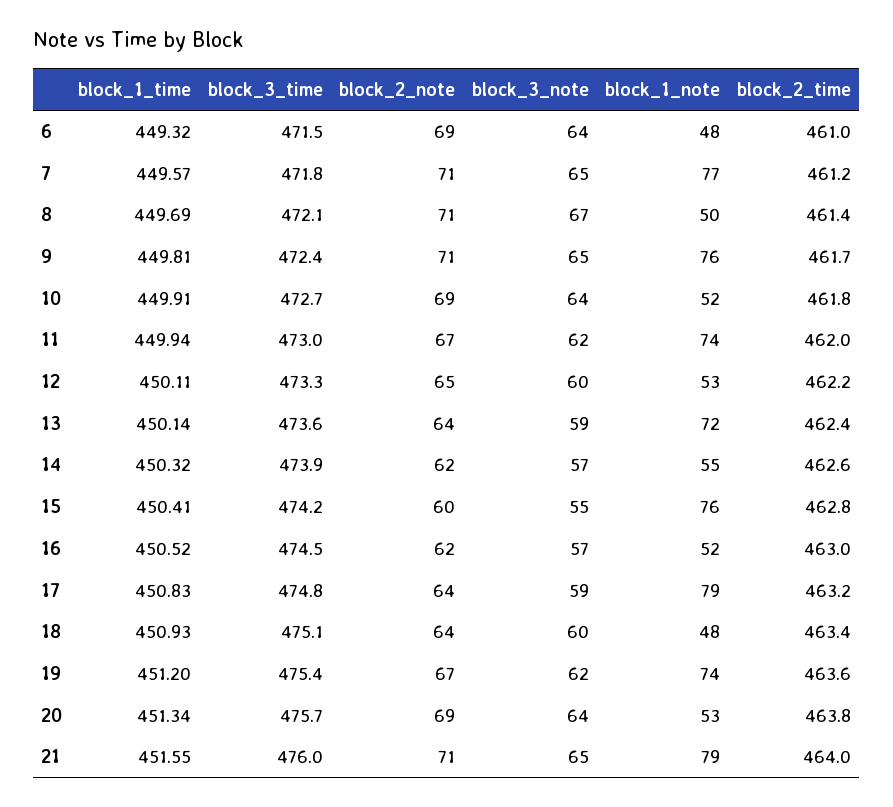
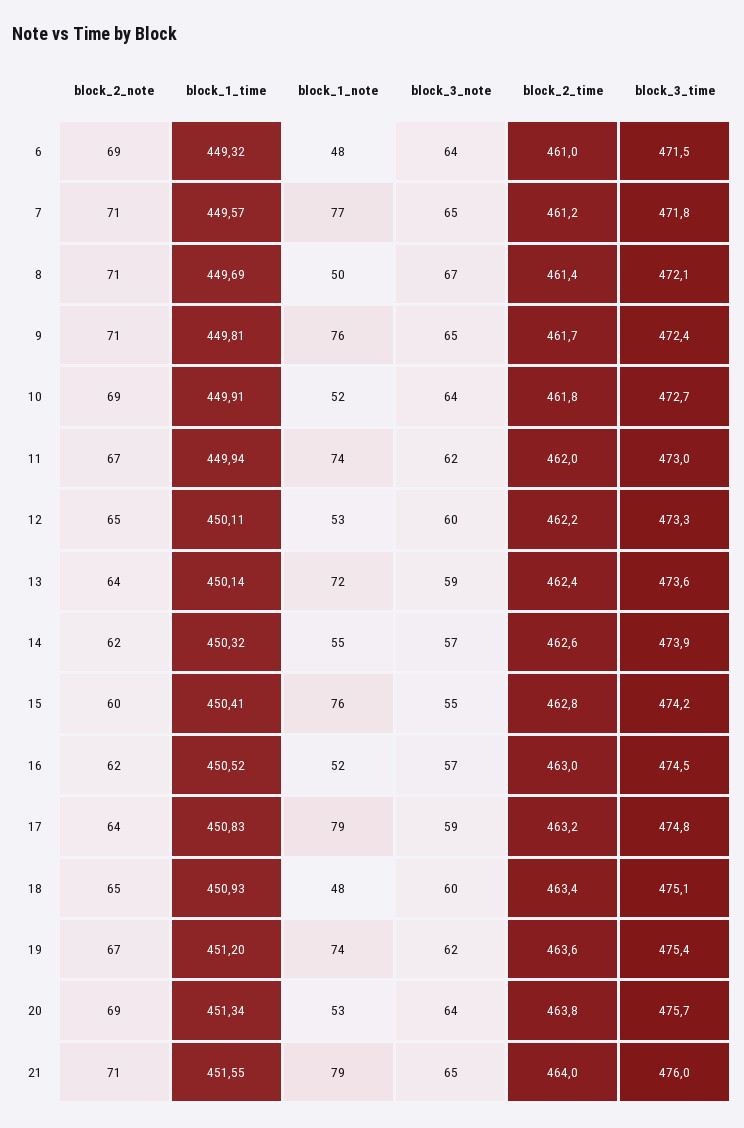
  {
    "block_1_time": {
      "6": 449.32,
      "7": 449.57,
      "8": 449.69,
      "9": 449.81,
      "10": 449.91,
      "11": 449.94,
      "12": 450.11,
      "13": 450.14,
      "14": 450.32,
      "15": 450.41,
      "16": 450.52,
      "17": 450.83,
      "18": 450.93,
      "19": 451.2,
      "20": 451.34,
      "21": 451.55
    },
    "block_3_time": {
      "6": 471.5,
      "7": 471.8,
      "8": 472.1,
      "9": 472.4,
      "10": 472.7,
      "11": 473,
      "12": 473.3,
      "13": 473.6,
      "14": 473.9,
      "15": 474.2,
      "16": 474.5,
      "17": 474.8,
      "18": 475.1,
      "19": 475.4,
      "20": 475.7,
      "21": 476
    },
    "block_2_note": {
      "6": 69,
      "7": 71,
      "8": 71,
      "9": 71,
      "10": 69,
      "11": 67,
      "12": 65,
      "13": 64,
      "14": 62,
      "15": 60,
      "16": 62,
      "17": 64,
-     "18": 64,
+     "18": 65,
      "19": 67,
      "20": 69,
      "21": 71
    },
    "block_3_note": {
      "6": 64,
      "7": 65,
      "8": 67,
      "9": 65,
      "10": 64,
      "11": 62,
      "12": 60,
      "13": 59,
      "14": 57,
      "15": 55,
      "16": 57,
      "17": 59,
      "18": 60,
      "19": 62,
      "20": 64,
      "21": 65
    },
    "block_1_note": {
      "6": 48,
      "7": 77,
      "8": 50,
      "9": 76,
      "10": 52,
      "11": 74,
      "12": 53,
      "13": 72,
      "14": 55,
      "15": 76,
      "16": 52,
      "17": 79,
      "18": 48,
      "19": 74,
      "20": 53,
      "21": 79
    },
    "block_2_time": {
      "6": 461,
      "7": 461.2,
      "8": 461.4,
      "9": 461.7,
      "10": 461.8,
      "11": 462,
      "12": 462.2,
      "13": 462.4,
      "14": 462.6,
      "15": 462.8,
      "16": 463,
      "17": 463.2,
      "18": 463.4,
      "19": 463.6,
      "20": 463.8,
      "21": 464
    }
  }

